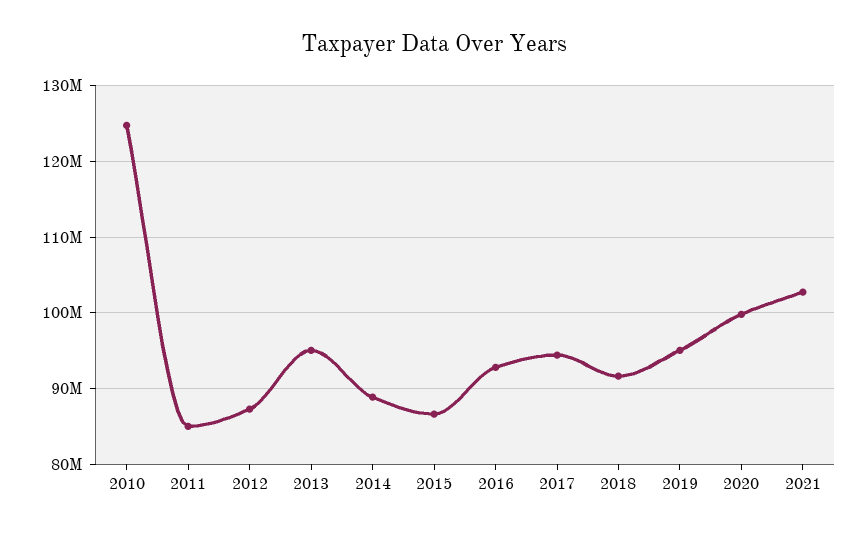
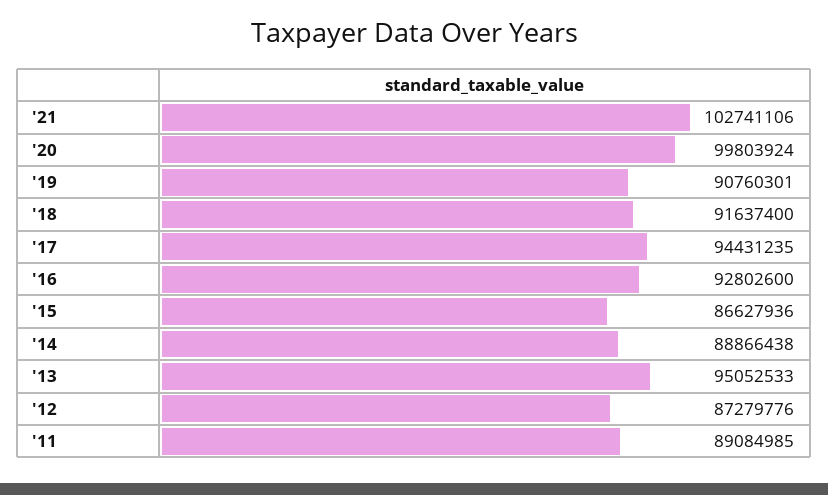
  {
-   "2010": 125000000,
-   "2011": 85000000,
+   "2011": 89084985,
    "2012": 87279776,
    "2013": 95052533,
    "2014": 88866438,
    "2015": 86627936,
    "2016": 92802600,
    "2017": 94431235,
    "2018": 91637400,
-   "2019": 95000000,
+   "2019": 90760301,
    "2020": 99803924,
    "2021": 102741106
  }

